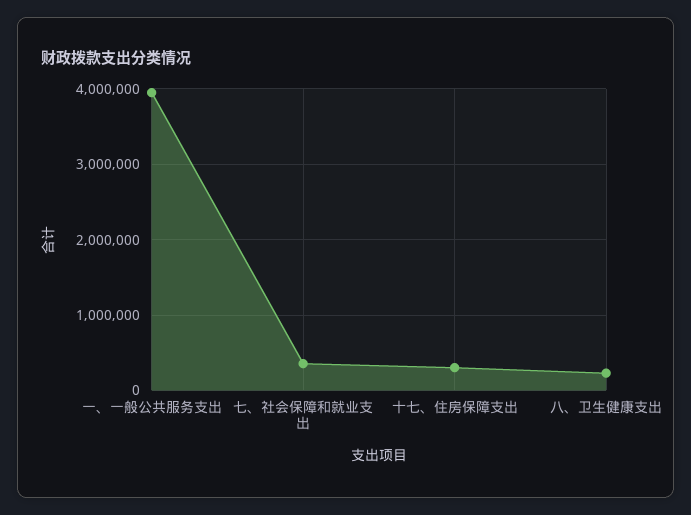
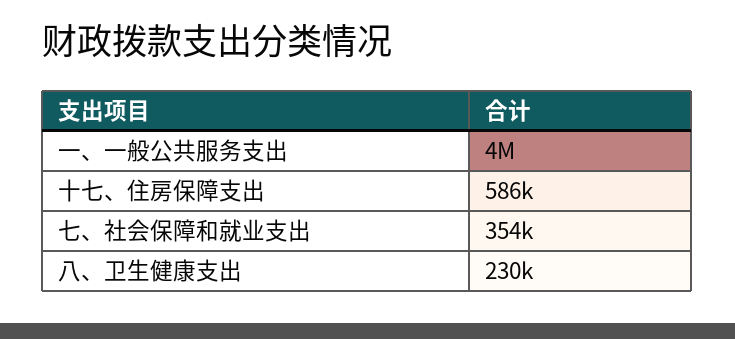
  {
    "一、一般公共服务支出": 4000000,
    "七、社会保障和就业支出": 354000,
-   "十七、住房保障支出": 300000,
+   "十七、住房保障支出": 586000,
    "八、卫生健康支出": 230000
  }

